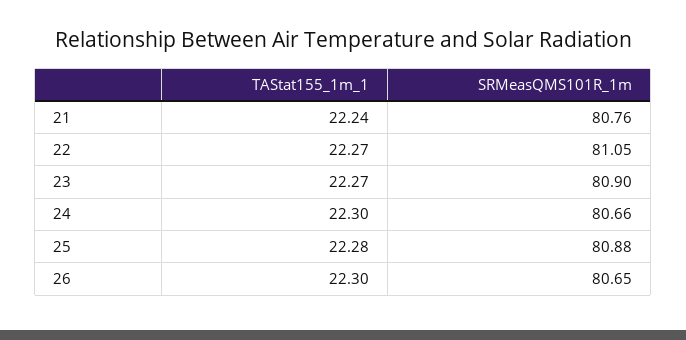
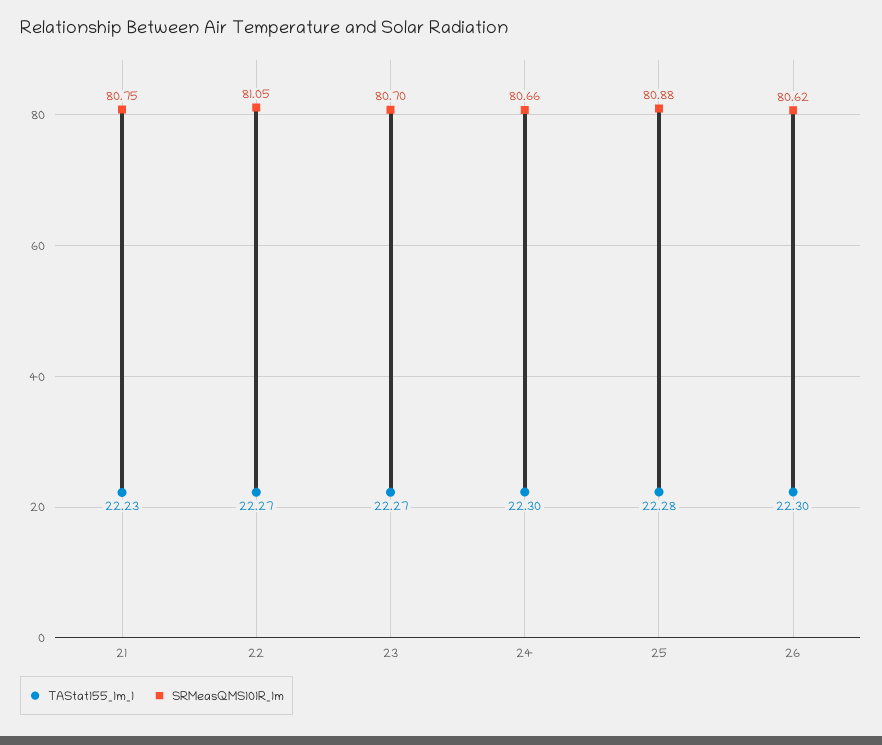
  {
    "TAStat155_1m_1": {
-     "21": 22.24,
+     "21": 22.23,
      "22": 22.27,
      "23": 22.27,
      "24": 22.3,
      "25": 22.28,
      "26": 22.3
    },
    "SRMeasQMS101R_1m": {
-     "21": 80.76,
+     "21": 80.75,
      "22": 81.05,
-     "23": 80.9,
+     "23": 80.7,
      "24": 80.66,
      "25": 80.88,
-     "26": 80.65
+     "26": 80.62
    }
  }

